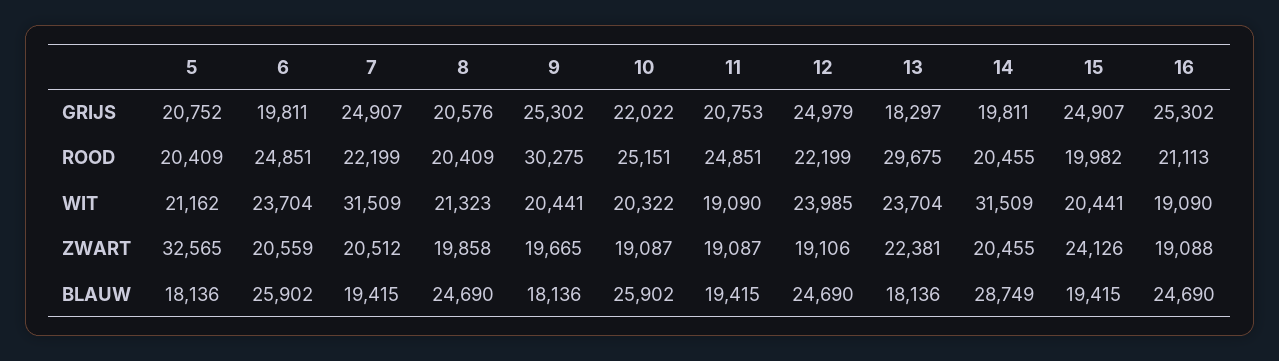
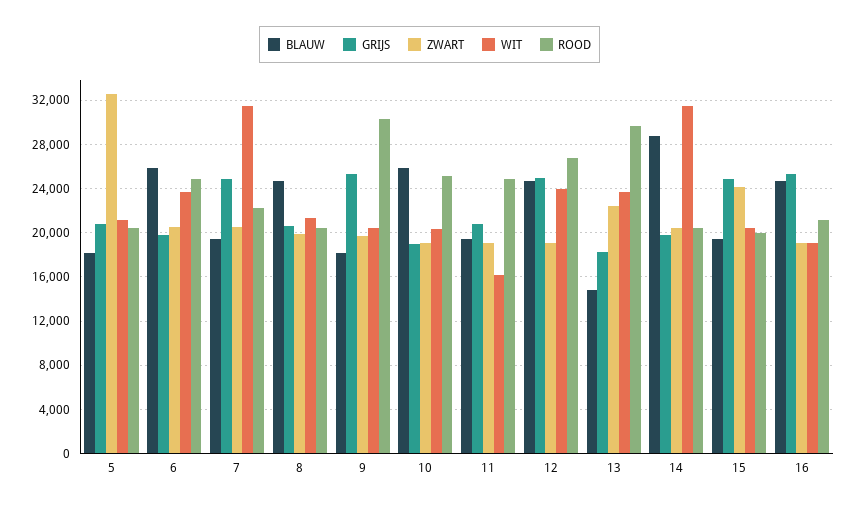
  {
    "GRIJS": {
      "5": 20752,
      "6": 19811,
      "7": 24907,
      "8": 20576,
      "9": 25302,
-     "10": 22022,
+     "10": 19000,
      "11": 20753,
      "12": 24979,
      "13": 18297,
      "14": 19811,
      "15": 24907,
      "16": 25302
    },
    "ROOD": {
      "5": 20409,
      "6": 24851,
      "7": 22199,
      "8": 20409,
      "9": 30275,
      "10": 25151,
      "11": 24851,
-     "12": 22199,
+     "12": 27000,
      "13": 29675,
      "14": 20455,
      "15": 19982,
      "16": 21113
    },
    "WIT": {
      "5": 21162,
      "6": 23704,
      "7": 31509,
      "8": 21323,
      "9": 20441,
      "10": 20322,
-     "11": 19090,
+     "11": 16000,
      "12": 23985,
      "13": 23704,
      "14": 31509,
      "15": 20441,
      "16": 19090
    },
    "ZWART": {
      "5": 32565,
      "6": 20559,
      "7": 20512,
      "8": 19858,
      "9": 19665,
      "10": 19087,
      "11": 19087,
      "12": 19106,
      "13": 22381,
      "14": 20455,
      "15": 24126,
      "16": 19088
    },
    "BLAUW": {
      "5": 18136,
      "6": 25902,
      "7": 19415,
      "8": 24690,
      "9": 18136,
      "10": 25902,
      "11": 19415,
      "12": 24690,
-     "13": 18136,
+     "13": 15000,
      "14": 28749,
      "15": 19415,
      "16": 24690
    }
  }

